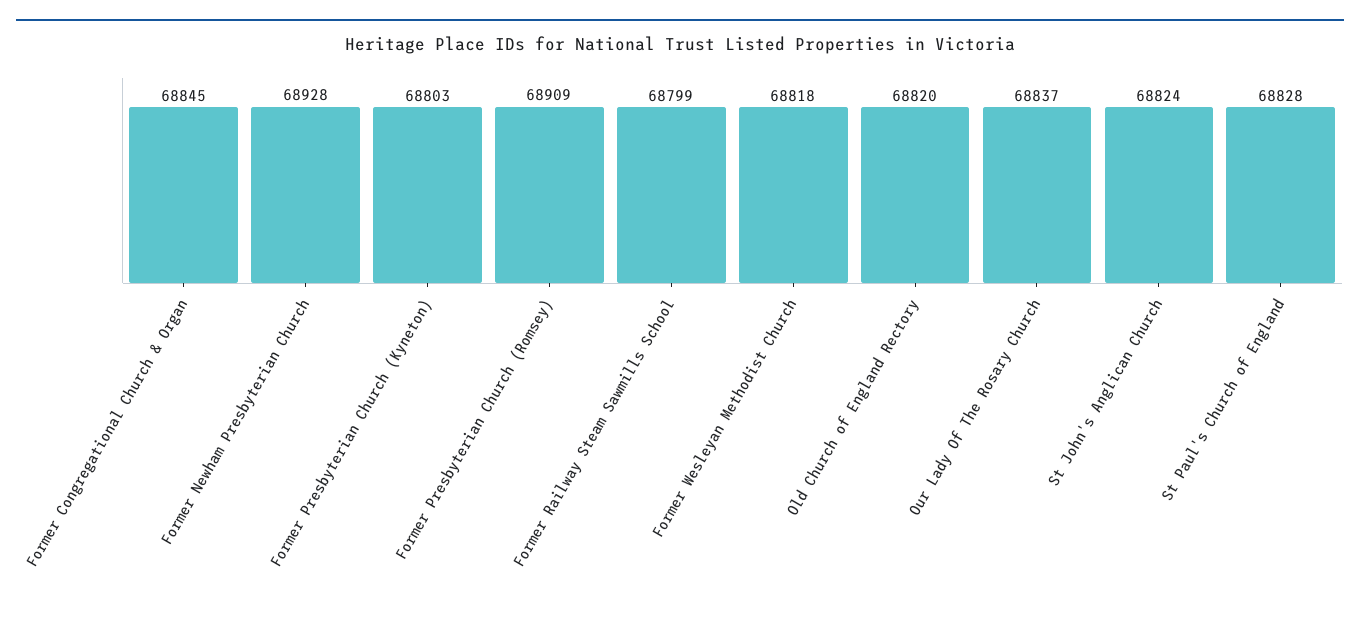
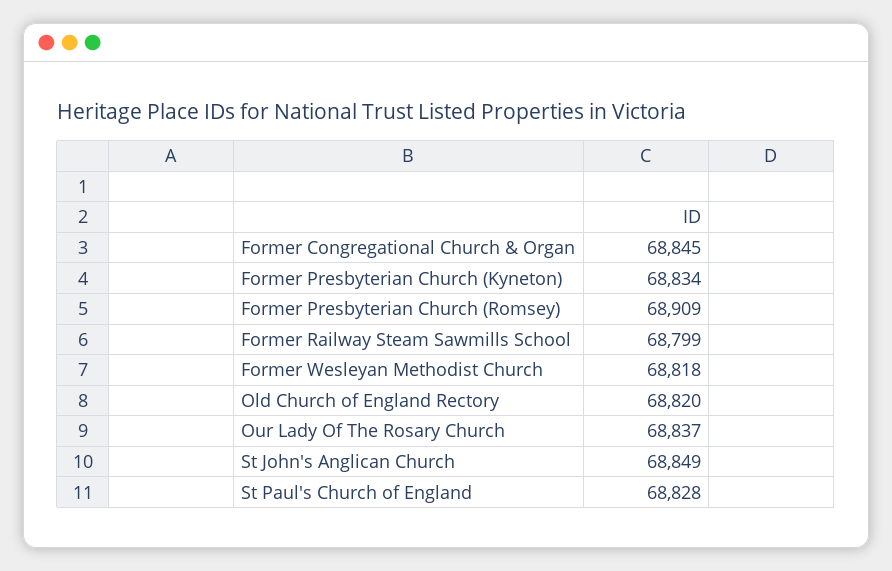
  {
    "Former Congregational Church & Organ": 68845,
-   "Former Newham Presbyterian Church": 68928,
-   "Former Presbyterian Church (Kyneton)": 68803,
+   "Former Presbyterian Church (Kyneton)": 68834,
    "Former Presbyterian Church (Romsey)": 68909,
    "Former Railway Steam Sawmills School": 68799,
    "Former Wesleyan Methodist Church": 68818,
    "Old Church of England Rectory": 68820,
    "Our Lady Of The Rosary Church": 68837,
-   "St John's Anglican Church": 68824,
+   "St John's Anglican Church": 68849,
    "St Paul's Church of England": 68828
  }

